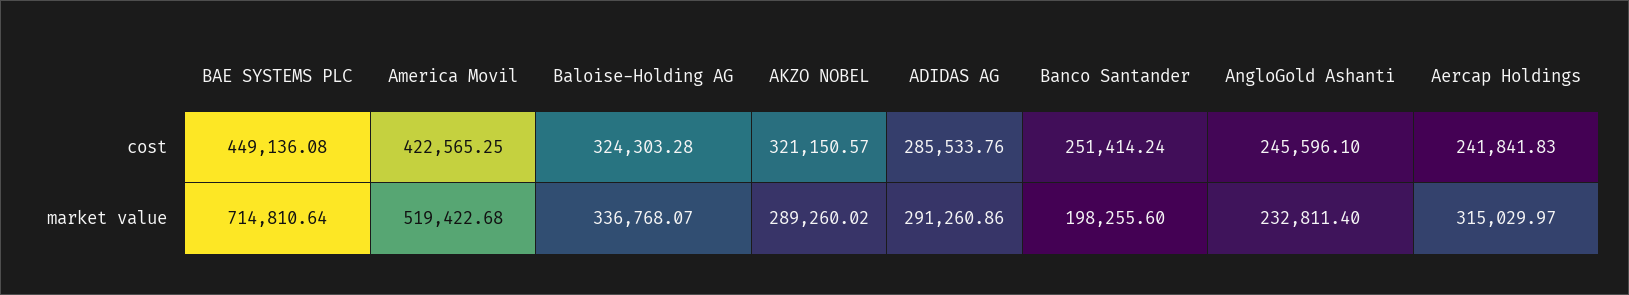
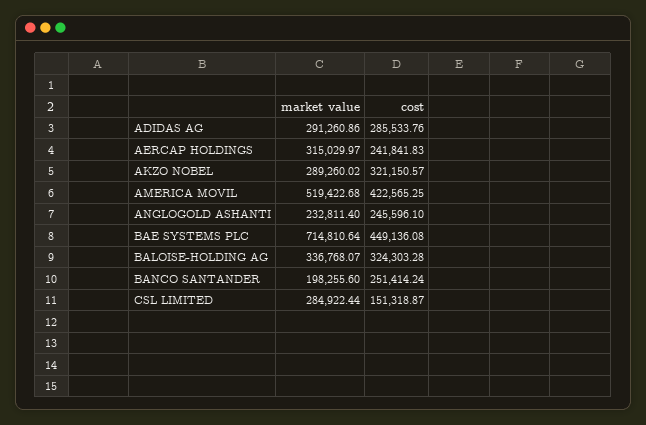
  {
    "BAE SYSTEMS PLC": {
      "cost": 449136.08,
      "market value": 714810.64
    },
    "America Movil": {
      "cost": 422565.25,
      "market value": 519422.68
    },
    "Baloise-Holding AG": {
      "cost": 324303.28,
      "market value": 336768.07
    },
    "AKZO NOBEL": {
      "cost": 321150.57,
      "market value": 289260.02
    },
    "ADIDAS AG": {
      "cost": 285533.76,
      "market value": 291260.86
    },
    "Banco Santander": {
      "cost": 251414.24,
      "market value": 198255.6
    },
    "AngloGold Ashanti": {
      "cost": 245596.1,
      "market value": 232811.4
    },
    "Aercap Holdings": {
      "cost": 241841.83,
      "market value": 315029.97
-   }
+   },
+   "CSL LIMITED": {
+     "market value": 284922.44,
+     "cost": 151318.87
+   }
  }

